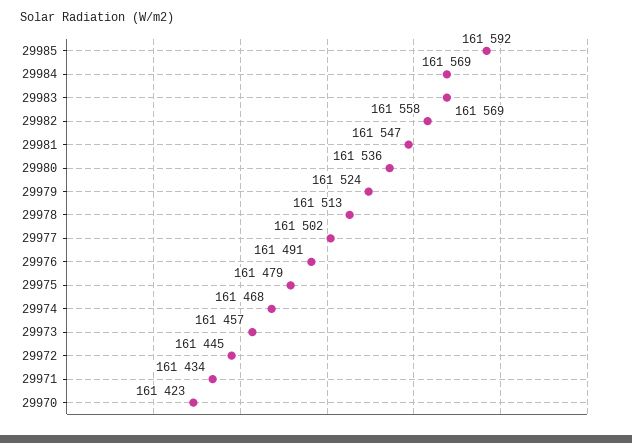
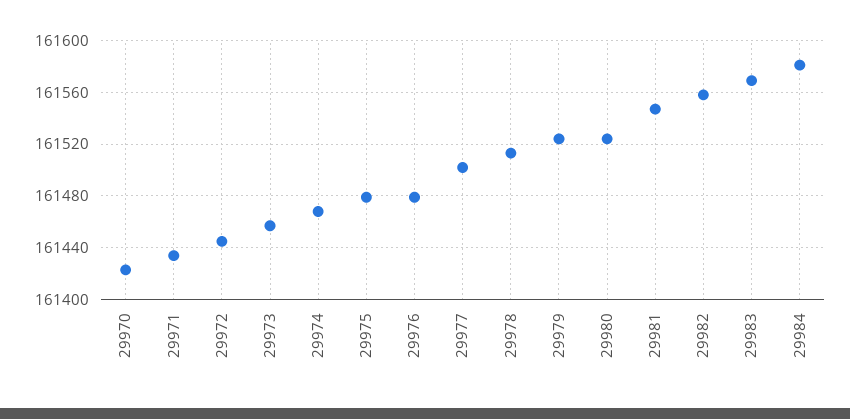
  {
-   "29985": 161592,
-   "29984": 161569,
+   "29984": 161580,
    "29983": 161569,
    "29982": 161558,
    "29981": 161547,
-   "29980": 161536,
+   "29980": 161525,
    "29979": 161524,
    "29978": 161513,
    "29977": 161502,
-   "29976": 161491,
+   "29976": 161480,
    "29975": 161479,
    "29974": 161468,
    "29973": 161457,
    "29972": 161445,
    "29971": 161434,
    "29970": 161423
  }

